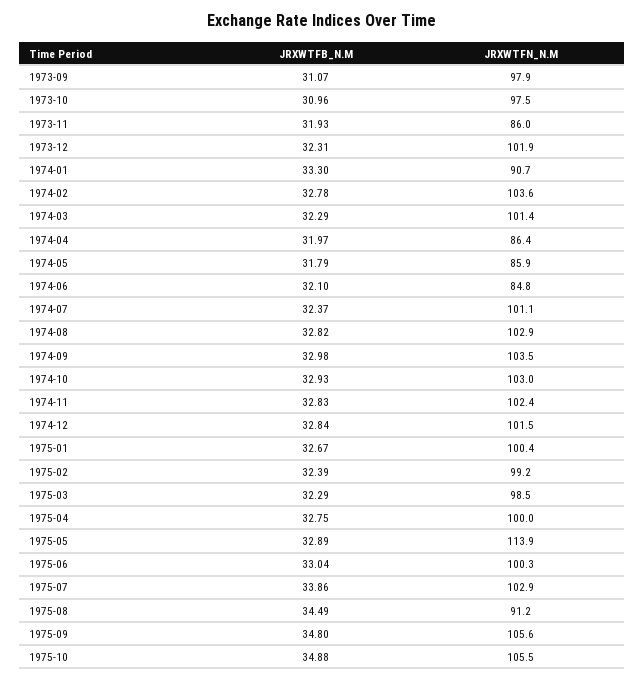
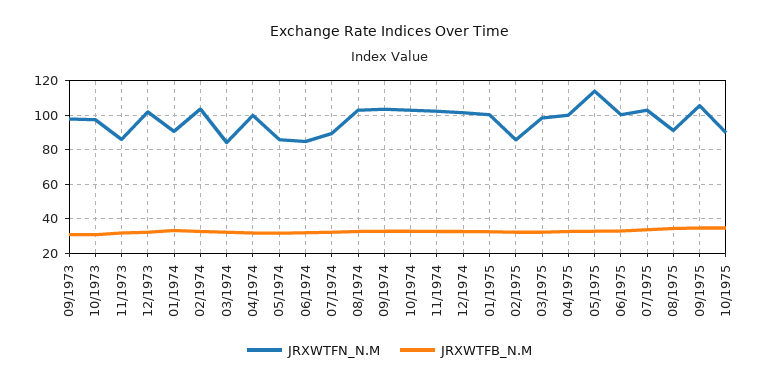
  {
    "JRXWTFB_N.M": {
      "1973-09": 31.07,
      "1973-10": 30.96,
      "1973-11": 31.93,
      "1973-12": 32.31,
      "1974-01": 33.3,
      "1974-02": 32.78,
      "1974-03": 32.29,
      "1974-04": 31.97,
      "1974-05": 31.79,
      "1974-06": 32.1,
      "1974-07": 32.37,
      "1974-08": 32.82,
      "1974-09": 32.98,
      "1974-10": 32.93,
      "1974-11": 32.83,
      "1974-12": 32.84,
      "1975-01": 32.67,
      "1975-02": 32.39,
      "1975-03": 32.29,
      "1975-04": 32.75,
      "1975-05": 32.89,
      "1975-06": 33.04,
      "1975-07": 33.86,
      "1975-08": 34.49,
      "1975-09": 34.8,
      "1975-10": 34.88
    },
    "JRXWTFN_N.M": {
      "1973-09": 97.9,
      "1973-10": 97.5,
      "1973-11": 86,
      "1973-12": 101.9,
      "1974-01": 90.7,
      "1974-02": 103.6,
-     "1974-03": 101.4,
+     "1974-03": 85,
-     "1974-04": 86.4,
+     "1974-04": 100,
      "1974-05": 85.9,
      "1974-06": 84.8,
-     "1974-07": 101.1,
+     "1974-07": 90,
      "1974-08": 102.9,
      "1974-09": 103.5,
      "1974-10": 103,
      "1974-11": 102.4,
      "1974-12": 101.5,
      "1975-01": 100.4,
-     "1975-02": 99.2,
+     "1975-02": 85,
      "1975-03": 98.5,
      "1975-04": 100,
      "1975-05": 113.9,
      "1975-06": 100.3,
      "1975-07": 102.9,
      "1975-08": 91.2,
      "1975-09": 105.6,
-     "1975-10": 105.5
+     "1975-10": 90
    }
  }

